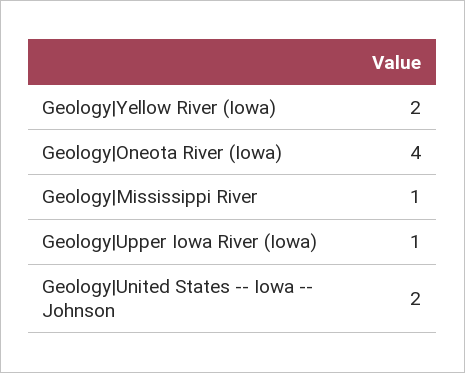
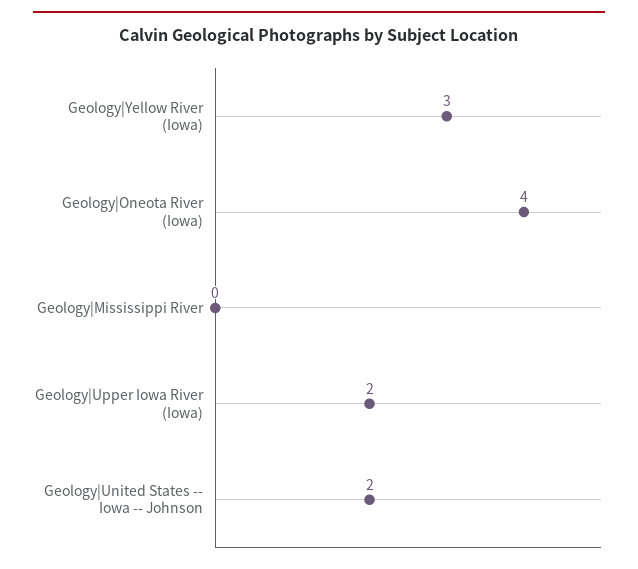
  {
-   "Geology|Yellow River (Iowa)": 2,
+   "Geology|Yellow River (Iowa)": 3,
    "Geology|Oneota River (Iowa)": 4,
-   "Geology|Mississippi River": 1,
+   "Geology|Mississippi River": 0,
-   "Geology|Upper Iowa River (Iowa)": 1,
+   "Geology|Upper Iowa River (Iowa)": 2,
    "Geology|United States -- Iowa -- Johnson": 2
  }

